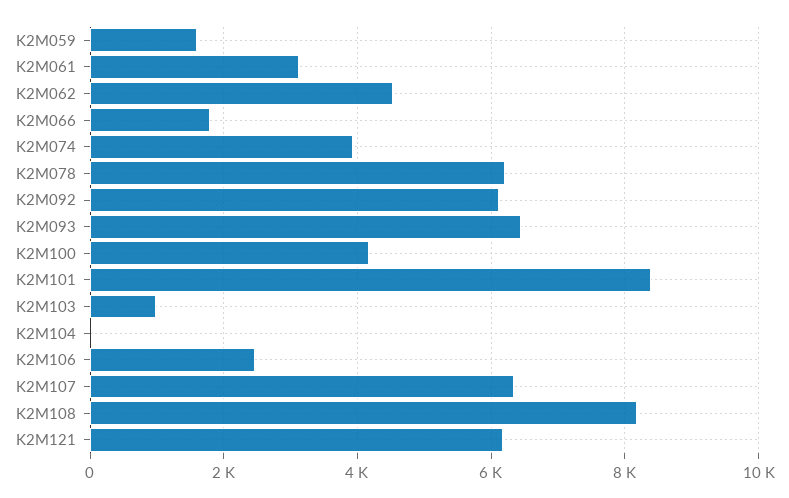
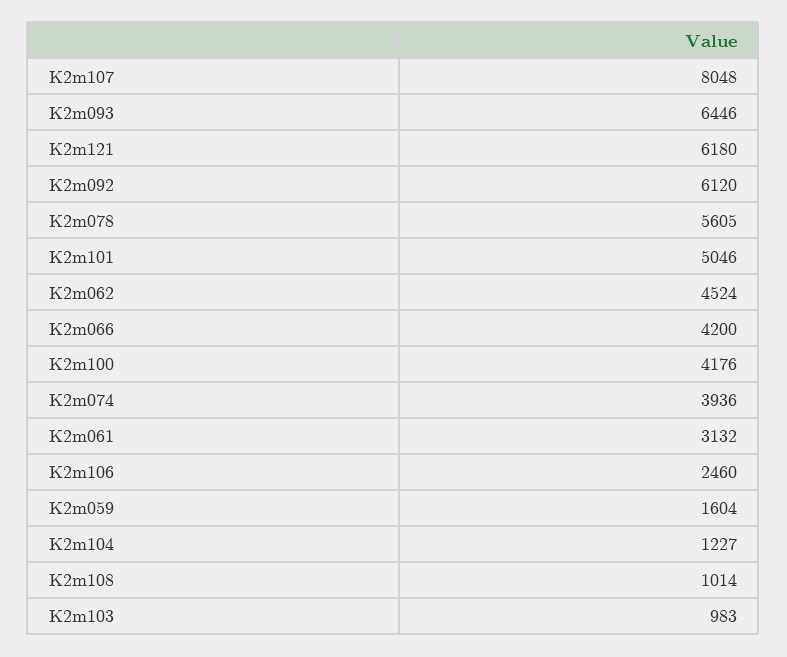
  {
    "K2M059": 1604,
    "K2M061": 3132,
    "K2M062": 4524,
-   "K2M066": 1800,
+   "K2M066": 4200,
    "K2M074": 3936,
-   "K2M078": 6200,
+   "K2M078": 5605,
    "K2M092": 6120,
    "K2M093": 6446,
    "K2M100": 4176,
-   "K2M101": 8400,
+   "K2M101": 5046,
    "K2M103": 983,
-   "K2M104": 0,
+   "K2M104": 1227,
    "K2M106": 2460,
-   "K2M107": 6400,
+   "K2M107": 8048,
-   "K2M108": 8200,
+   "K2M108": 1014,
    "K2M121": 6180
  }

